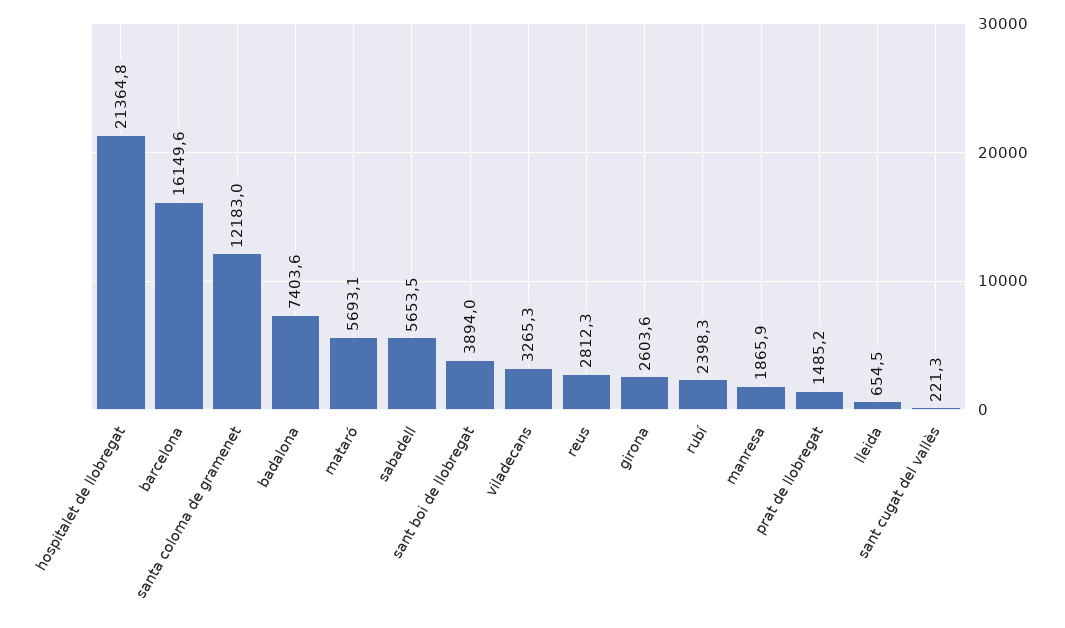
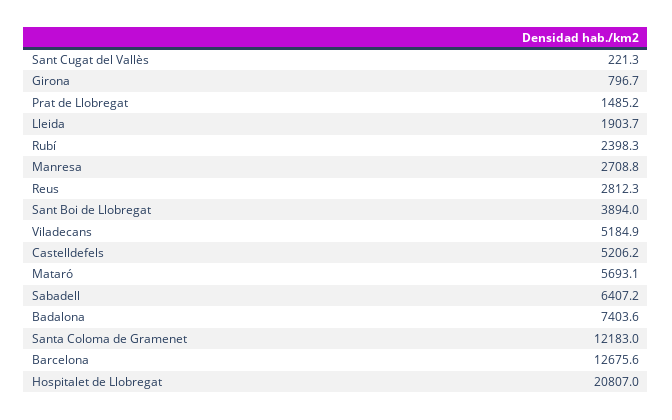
  {
-   "hospitalet de llobregat": 21364.8,
+   "hospitalet de llobregat": 20807,
-   "barcelona": 16149.6,
+   "barcelona": 12675.6,
    "santa coloma de gramenet": 12183,
    "badalona": 7403.6,
    "mataró": 5693.1,
-   "sabadell": 5653.5,
+   "sabadell": 6407.2,
    "sant boi de llobregat": 3894,
-   "viladecans": 3265.3,
+   "viladecans": 5184.9,
    "reus": 2812.3,
-   "girona": 2603.6,
+   "girona": 796.7,
    "rubí": 2398.3,
-   "manresa": 1865.9,
+   "manresa": 2708.8,
    "prat de llobregat": 1485.2,
-   "lleida": 654.5,
+   "lleida": 1903.7,
-   "sant cugat del vallès": 221.3
+   "sant cugat del vallès": 221.3,
+   "Castelldefels": 5206.2
  }

